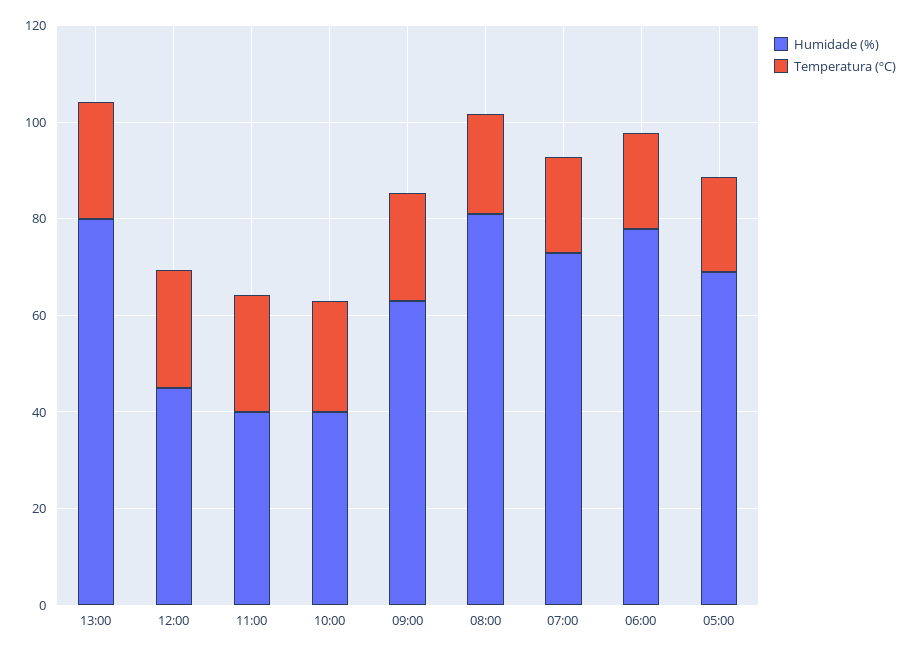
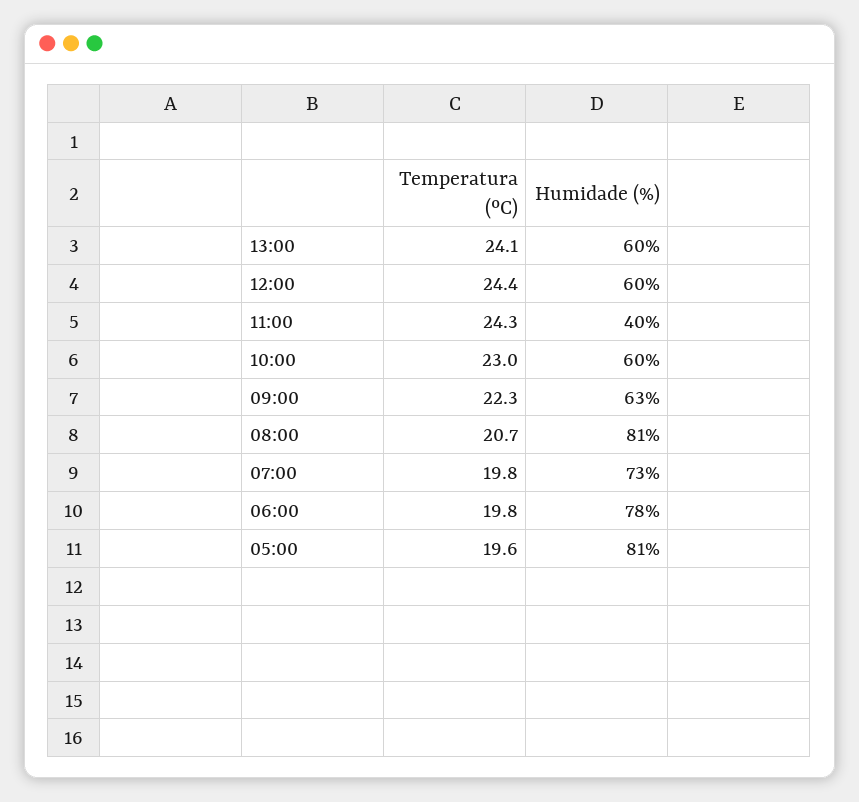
  {
    "Humidade (%)": {
-     "13:00": 80,
+     "13:00": 60,
-     "12:00": 45,
+     "12:00": 60,
      "11:00": 40,
-     "10:00": 40,
+     "10:00": 60,
      "09:00": 63,
      "08:00": 81,
      "07:00": 73,
      "06:00": 78,
-     "05:00": 70
+     "05:00": 81
    },
    "Temperatura (ºC)": {
      "13:00": 24.1,
      "12:00": 24.4,
      "11:00": 24.3,
      "10:00": 23,
      "09:00": 22.3,
      "08:00": 20.7,
      "07:00": 19.8,
      "06:00": 19.8,
      "05:00": 19.6
    }
  }

